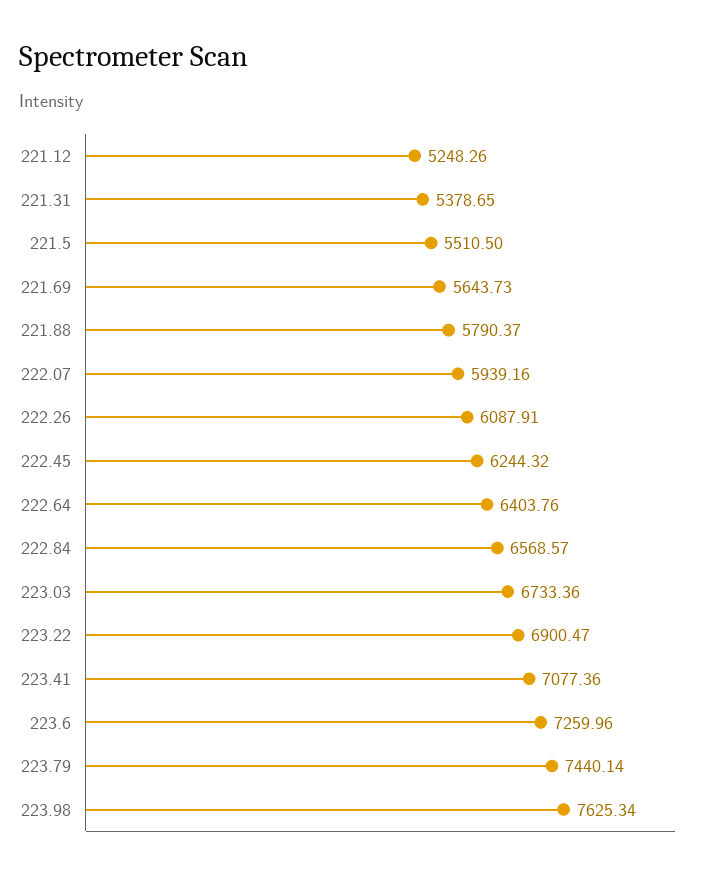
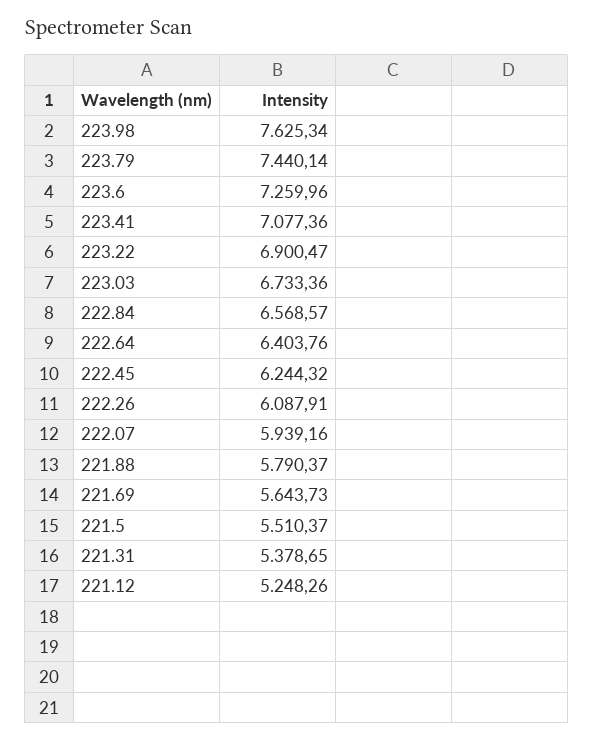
  {
    "221.12": 5248.26,
    "221.31": 5378.65,
-   "221.5": 5510.5,
+   "221.5": 5510.37,
    "221.69": 5643.73,
    "221.88": 5790.37,
    "222.07": 5939.16,
    "222.26": 6087.91,
    "222.45": 6244.32,
    "222.64": 6403.76,
    "222.84": 6568.57,
    "223.03": 6733.36,
    "223.22": 6900.47,
    "223.41": 7077.36,
    "223.6": 7259.96,
    "223.79": 7440.14,
    "223.98": 7625.34
  }

